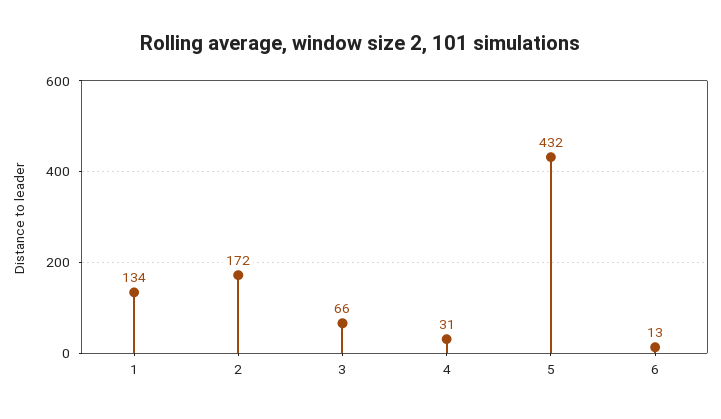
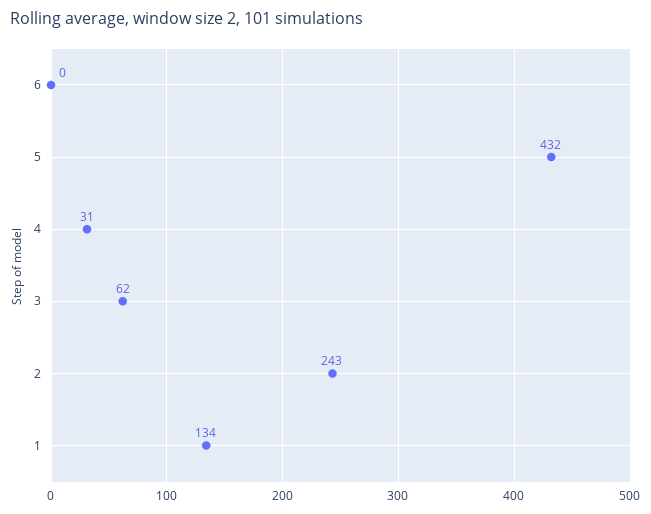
  {
    "1": 134,
-   "2": 172,
+   "2": 243,
-   "3": 66,
+   "3": 62,
    "4": 31,
    "5": 432,
-   "6": 13
+   "6": 0
  }

